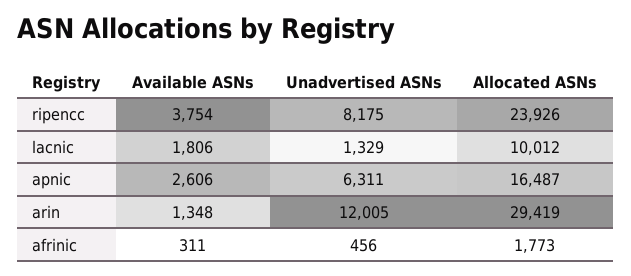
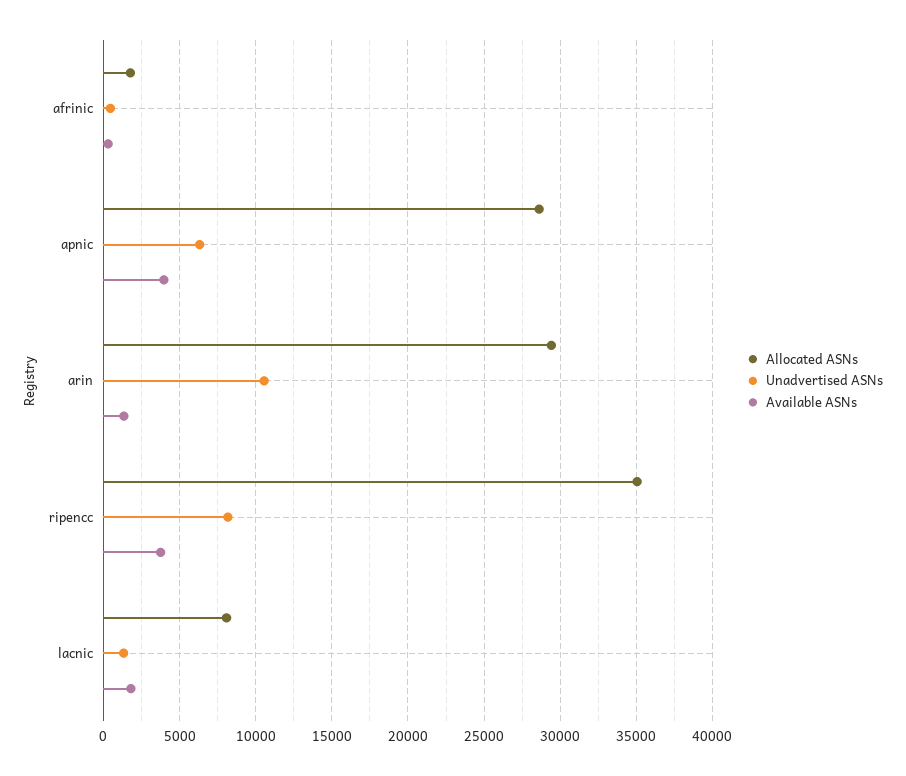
  {
    "Available ASNs": {
      "ripencc": 3754,
      "lacnic": 1806,
-     "apnic": 2606,
+     "apnic": 4000,
      "arin": 1348,
      "afrinic": 311
    },
    "Unadvertised ASNs": {
      "ripencc": 8175,
      "lacnic": 1329,
      "apnic": 6311,
-     "arin": 12005,
+     "arin": 10500,
      "afrinic": 456
    },
    "Allocated ASNs": {
-     "ripencc": 23926,
+     "ripencc": 35000,
-     "lacnic": 10012,
+     "lacnic": 8000,
-     "apnic": 16487,
+     "apnic": 28500,
      "arin": 29419,
      "afrinic": 1773
    }
  }

